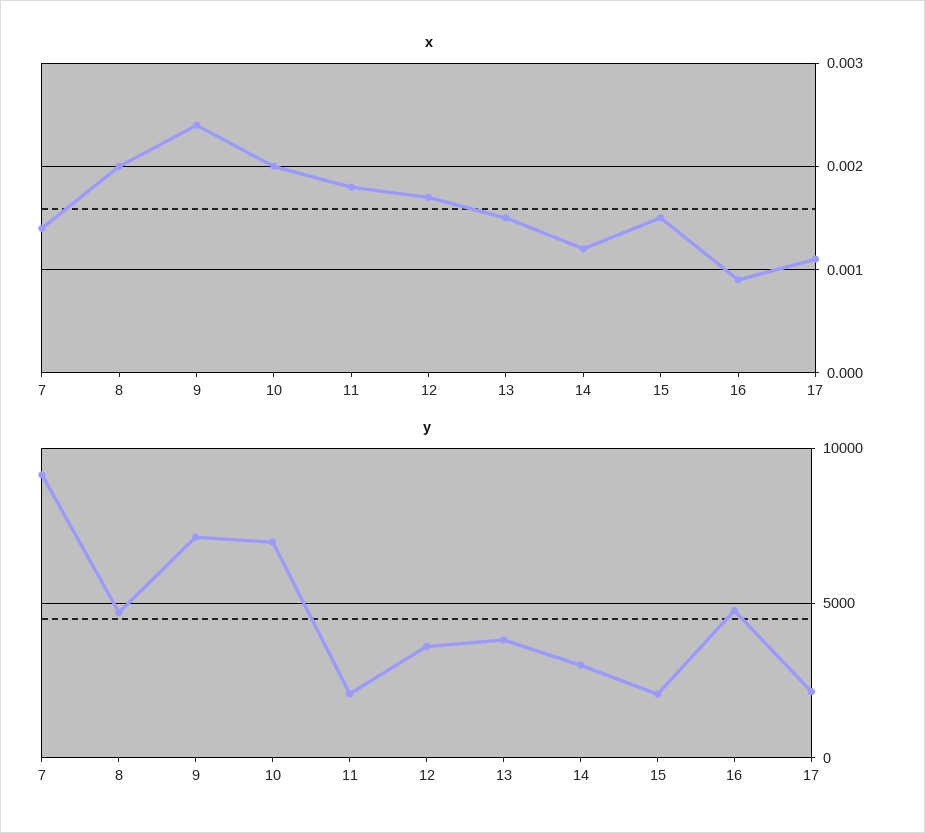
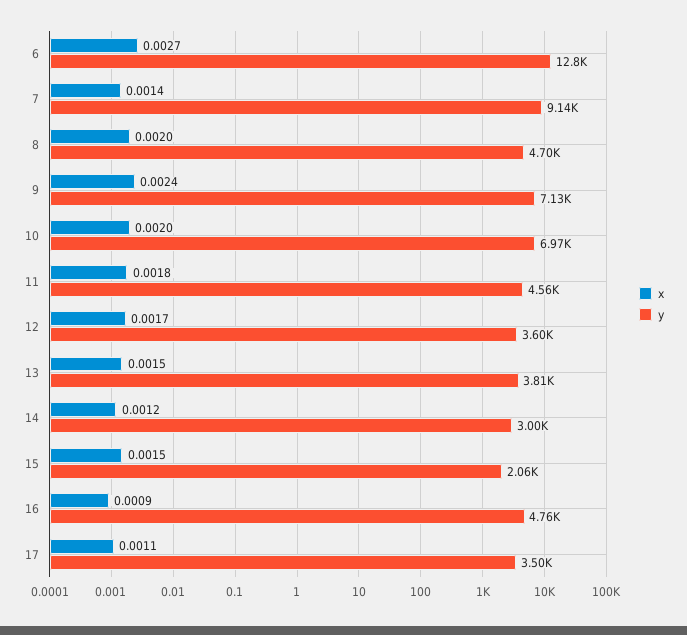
  {
    "x": {
      "7": 0.0014,
      "8": 0.002,
      "9": 0.0024,
      "10": 0.002,
      "11": 0.0018,
      "12": 0.0017,
      "13": 0.0015,
      "14": 0.0012,
      "15": 0.0015,
      "16": 0.0009,
-     "17": 0.0011
+     "17": 0.0011,
+     "6": 0.0027
    },
    "y": {
      "7": 9140,
      "8": 4700,
      "9": 7130,
      "10": 6970,
-     "11": 2000,
+     "11": 4560,
      "12": 3600,
      "13": 3810,
      "14": 3000,
      "15": 2060,
      "16": 4760,
-     "17": 2000
+     "17": 3500,
+     "6": 12800
    }
  }

